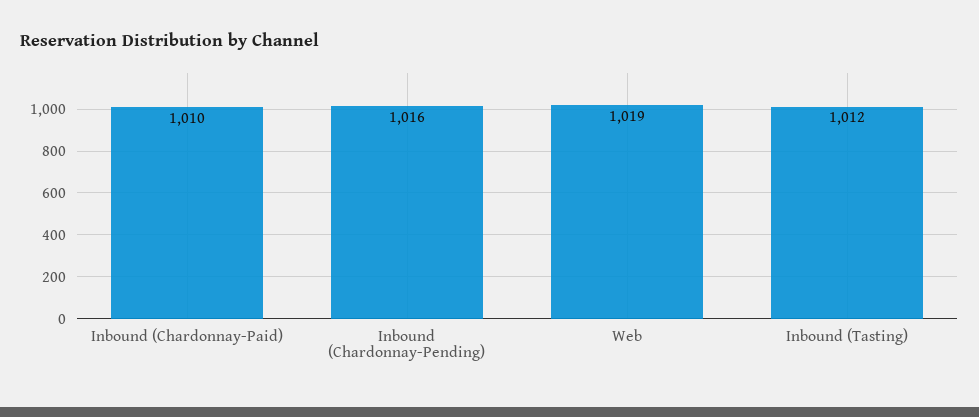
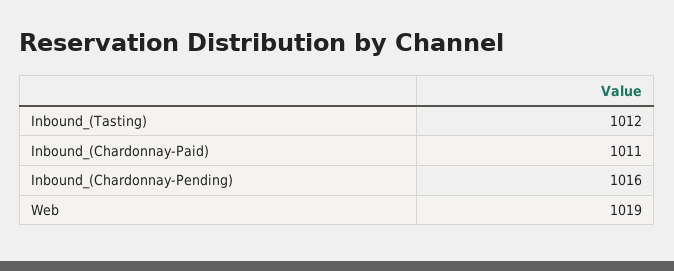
  {
-   "Inbound (Chardonnay-Paid)": 1010,
+   "Inbound (Chardonnay-Paid)": 1011,
    "Inbound (Chardonnay-Pending)": 1016,
    "Web": 1019,
    "Inbound (Tasting)": 1012
  }

